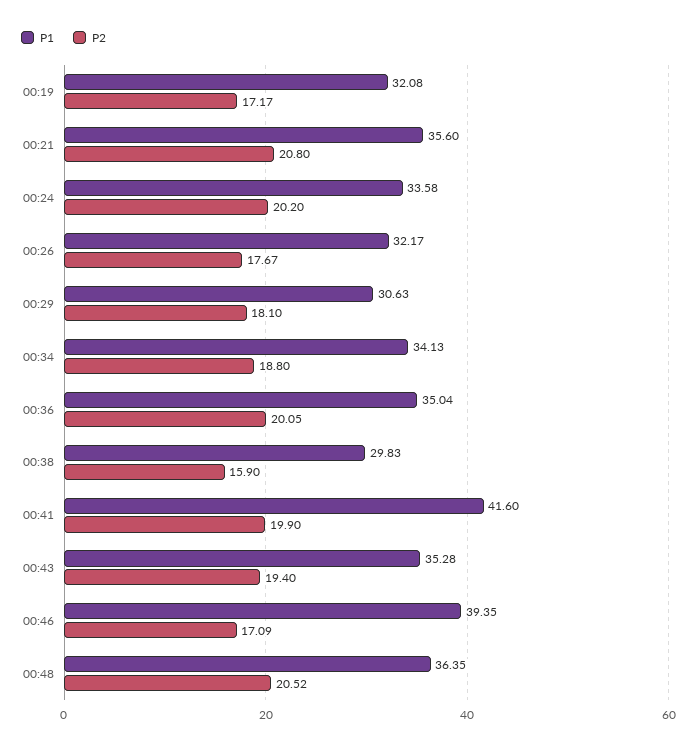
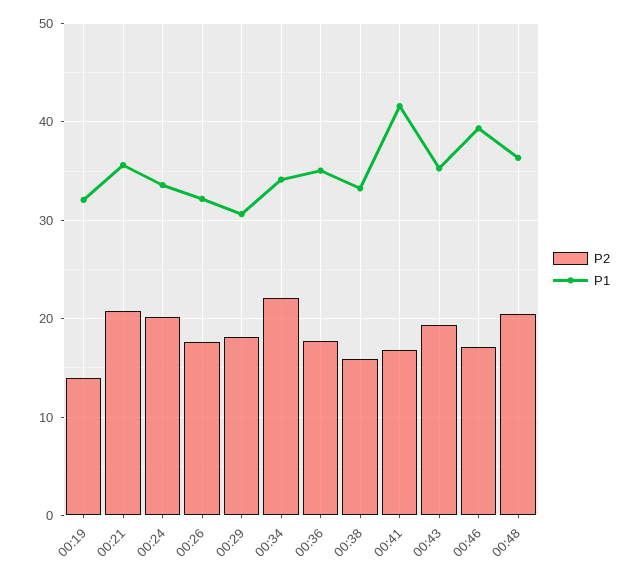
  {
    "P1": {
      "00:19": 32.08,
      "00:21": 35.6,
      "00:24": 33.58,
      "00:26": 32.17,
      "00:29": 30.63,
      "00:34": 34.13,
      "00:36": 35.04,
-     "00:38": 29.83,
+     "00:38": 33,
      "00:41": 41.6,
      "00:43": 35.28,
      "00:46": 39.35,
      "00:48": 36.35
    },
    "P2": {
-     "00:19": 17.17,
+     "00:19": 14,
      "00:21": 20.8,
      "00:24": 20.2,
      "00:26": 17.67,
      "00:29": 18.1,
-     "00:34": 18.8,
+     "00:34": 22,
-     "00:36": 20.05,
+     "00:36": 18,
      "00:38": 15.9,
-     "00:41": 19.9,
+     "00:41": 17,
      "00:43": 19.4,
      "00:46": 17.09,
      "00:48": 20.52
    }
  }

